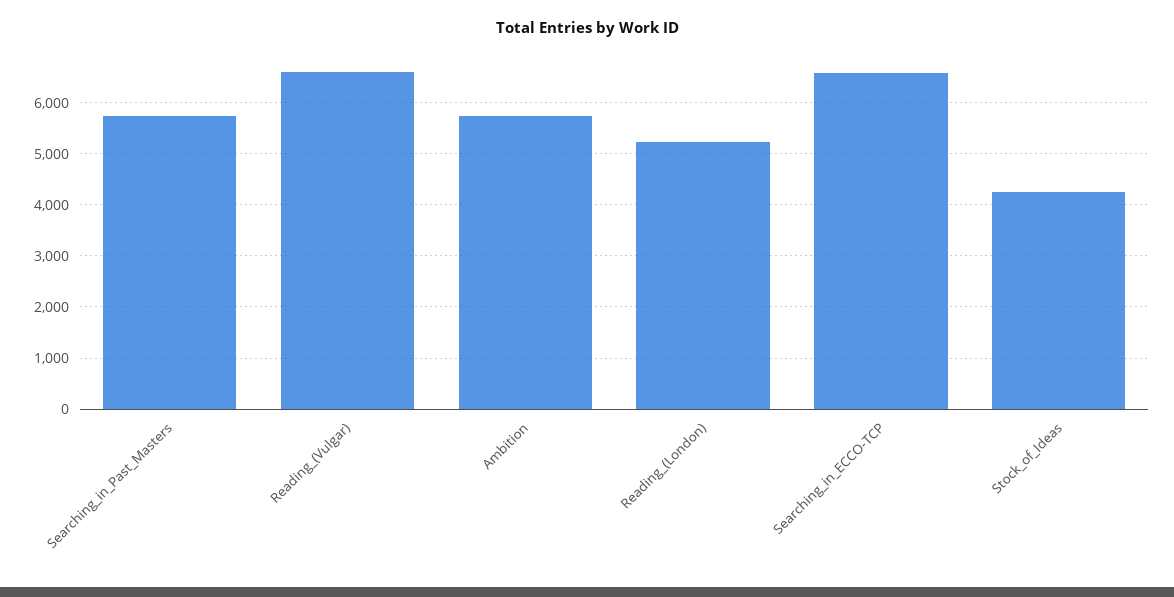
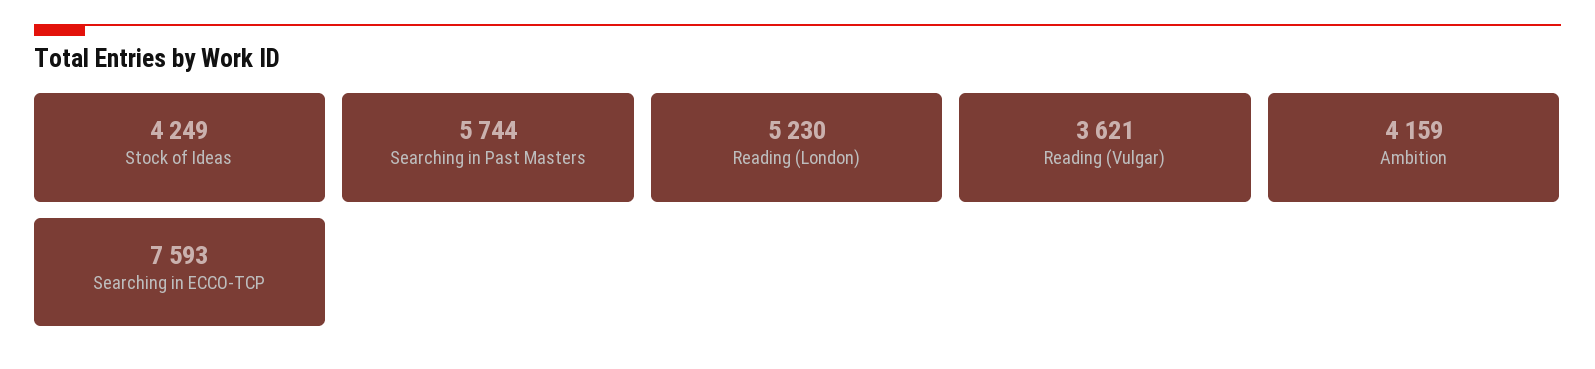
  {
    "Searching_in_Past_Masters": 5744,
-   "Reading_(Vulgar)": 6600,
+   "Reading_(Vulgar)": 3621,
-   "Ambition": 5800,
+   "Ambition": 4159,
    "Reading_(London)": 5230,
-   "Searching_in_ECCO-TCP": 6600,
+   "Searching_in_ECCO-TCP": 7593,
    "Stock_of_Ideas": 4249
  }

